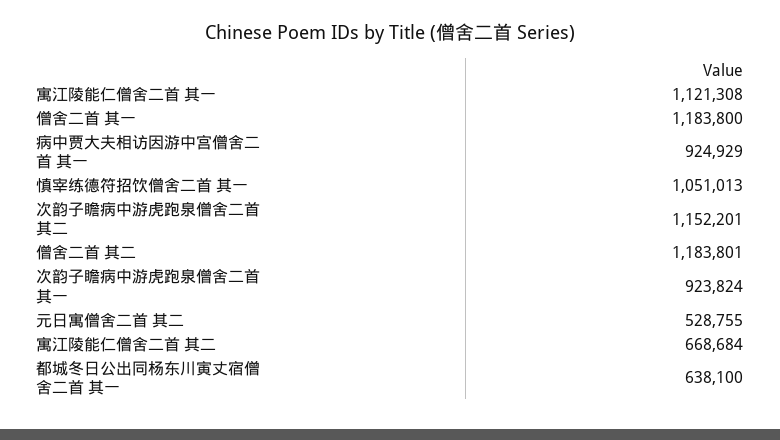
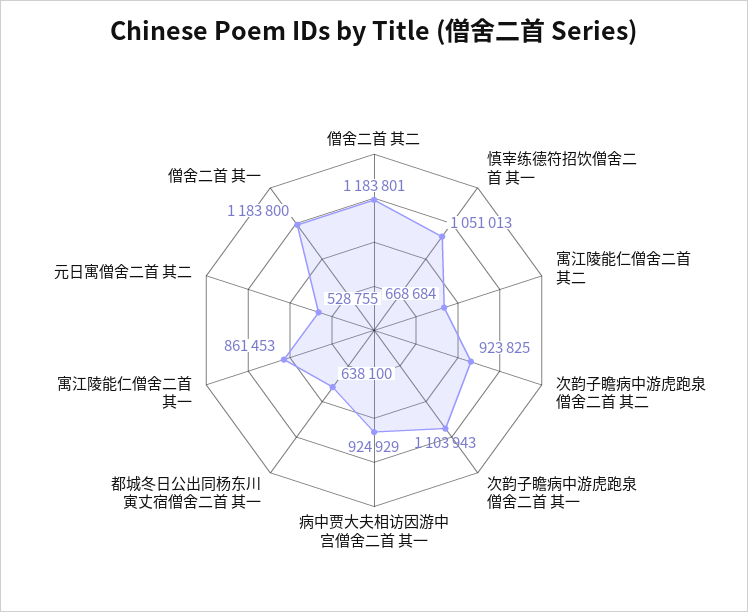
  {
-   "寓江陵能仁僧舍二首 其一": 1121308,
+   "寓江陵能仁僧舍二首 其一": 861453,
    "僧舍二首 其一": 1183800,
    "病中贾大夫相访因游中宫僧舍二首 其一": 924929,
    "慎宰练德符招饮僧舍二首 其一": 1051013,
-   "次韵子瞻病中游虎跑泉僧舍二首 其二": 1152201,
+   "次韵子瞻病中游虎跑泉僧舍二首 其二": 923825,
    "僧舍二首 其二": 1183801,
-   "次韵子瞻病中游虎跑泉僧舍二首 其一": 923824,
+   "次韵子瞻病中游虎跑泉僧舍二首 其一": 1103943,
    "元日寓僧舍二首 其二": 528755,
    "寓江陵能仁僧舍二首 其二": 668684,
    "都城冬日公出同杨东川寅丈宿僧舍二首 其一": 638100
  }

